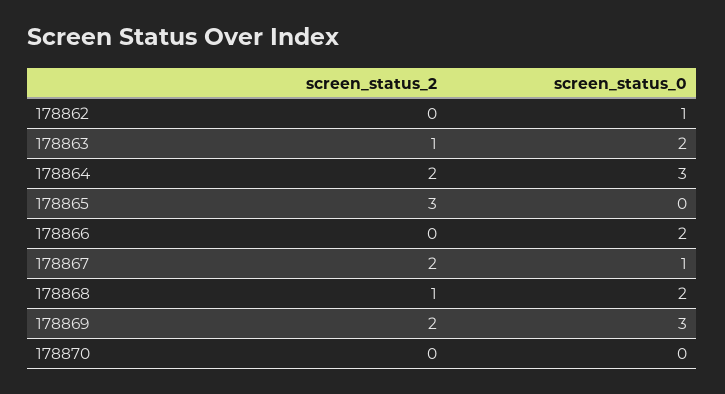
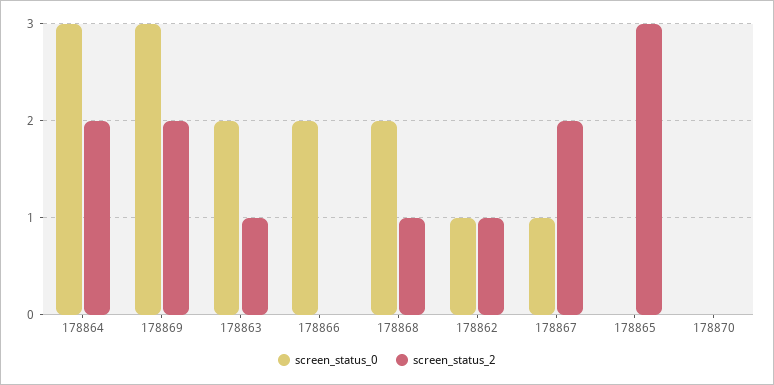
  {
    "screen_status_2": {
-     "178862": 0,
+     "178862": 1,
      "178863": 1,
      "178864": 2,
      "178865": 3,
      "178866": 0,
      "178867": 2,
      "178868": 1,
      "178869": 2,
      "178870": 0
    },
    "screen_status_0": {
      "178862": 1,
      "178863": 2,
      "178864": 3,
      "178865": 0,
      "178866": 2,
      "178867": 1,
      "178868": 2,
      "178869": 3,
      "178870": 0
    }
  }

